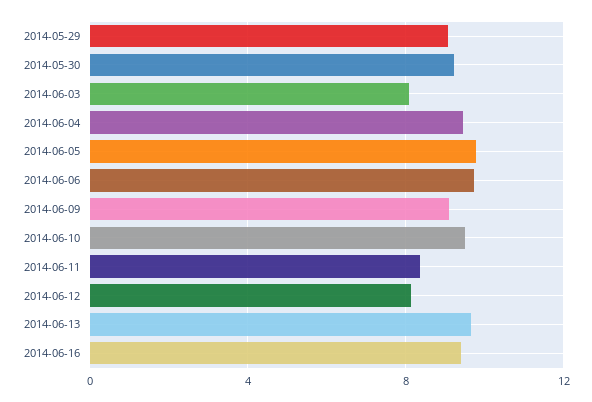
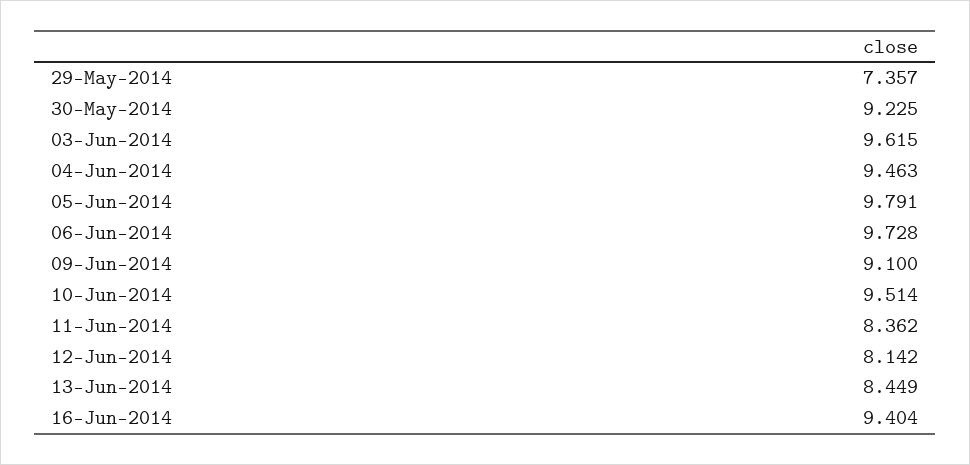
  {
-   "2014-05-29": 9,
+   "2014-05-29": 7.357,
    "2014-05-30": 9.225,
-   "2014-06-03": 8,
+   "2014-06-03": 9.615,
    "2014-06-04": 9.463,
    "2014-06-05": 9.791,
    "2014-06-06": 9.728,
    "2014-06-09": 9.1,
    "2014-06-10": 9.514,
    "2014-06-11": 8.362,
    "2014-06-12": 8.142,
-   "2014-06-13": 9.5,
+   "2014-06-13": 8.449,
    "2014-06-16": 9.404
  }

